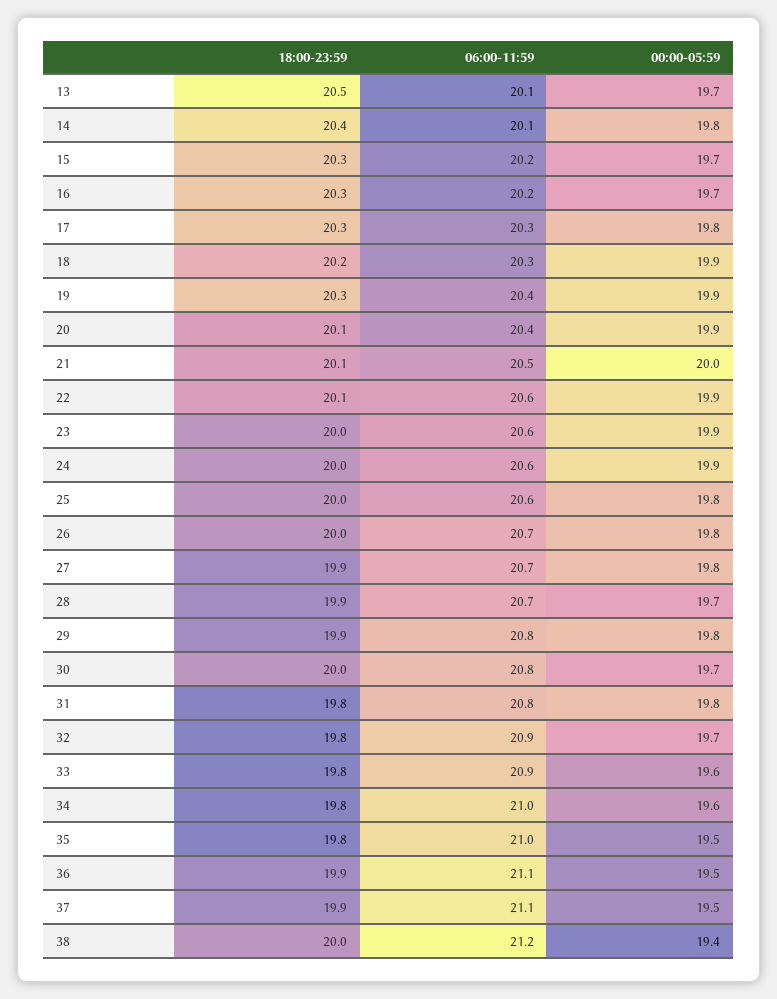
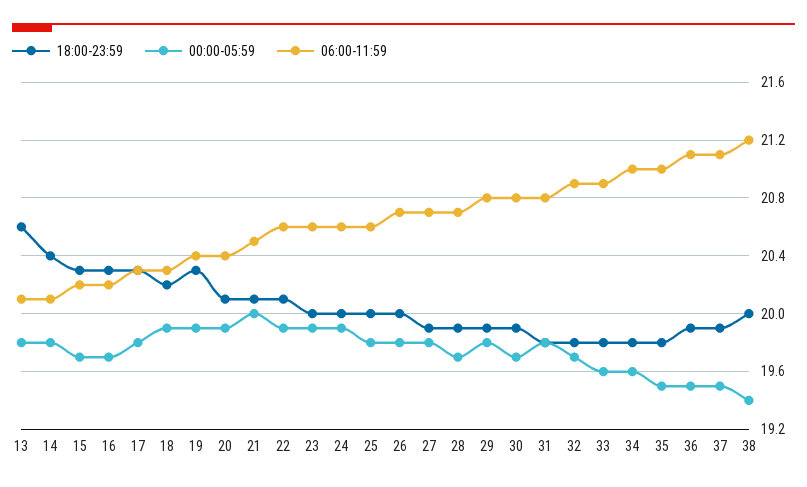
  {
    "18:00-23:59": {
-     "13": 20.5,
+     "13": 20.6,
      "14": 20.4,
      "15": 20.3,
      "16": 20.3,
      "17": 20.3,
      "18": 20.2,
      "19": 20.3,
      "20": 20.1,
      "21": 20.1,
      "22": 20.1,
      "23": 20,
      "24": 20,
      "25": 20,
      "26": 20,
      "27": 19.9,
      "28": 19.9,
      "29": 19.9,
-     "30": 20,
+     "30": 19.9,
      "31": 19.8,
      "32": 19.8,
      "33": 19.8,
      "34": 19.8,
      "35": 19.8,
      "36": 19.9,
      "37": 19.9,
      "38": 20
    },
    "06:00-11:59": {
      "13": 20.1,
      "14": 20.1,
      "15": 20.2,
      "16": 20.2,
      "17": 20.3,
      "18": 20.3,
      "19": 20.4,
      "20": 20.4,
      "21": 20.5,
      "22": 20.6,
      "23": 20.6,
      "24": 20.6,
      "25": 20.6,
      "26": 20.7,
      "27": 20.7,
      "28": 20.7,
      "29": 20.8,
      "30": 20.8,
      "31": 20.8,
      "32": 20.9,
      "33": 20.9,
      "34": 21,
      "35": 21,
      "36": 21.1,
      "37": 21.1,
      "38": 21.2
    },
    "00:00-05:59": {
-     "13": 19.7,
+     "13": 19.8,
      "14": 19.8,
      "15": 19.7,
      "16": 19.7,
      "17": 19.8,
      "18": 19.9,
      "19": 19.9,
      "20": 19.9,
      "21": 20,
      "22": 19.9,
      "23": 19.9,
      "24": 19.9,
      "25": 19.8,
      "26": 19.8,
      "27": 19.8,
      "28": 19.7,
      "29": 19.8,
      "30": 19.7,
      "31": 19.8,
      "32": 19.7,
      "33": 19.6,
      "34": 19.6,
      "35": 19.5,
      "36": 19.5,
      "37": 19.5,
      "38": 19.4
    }
  }

